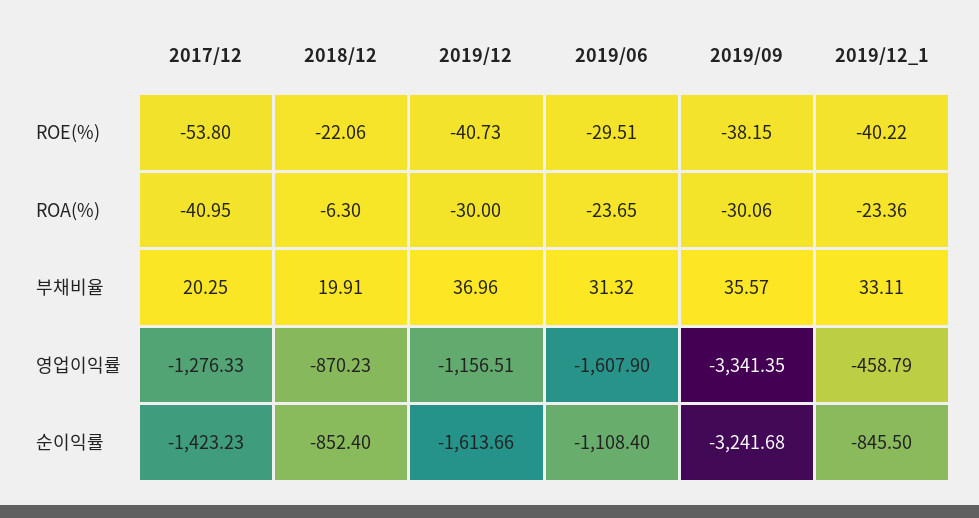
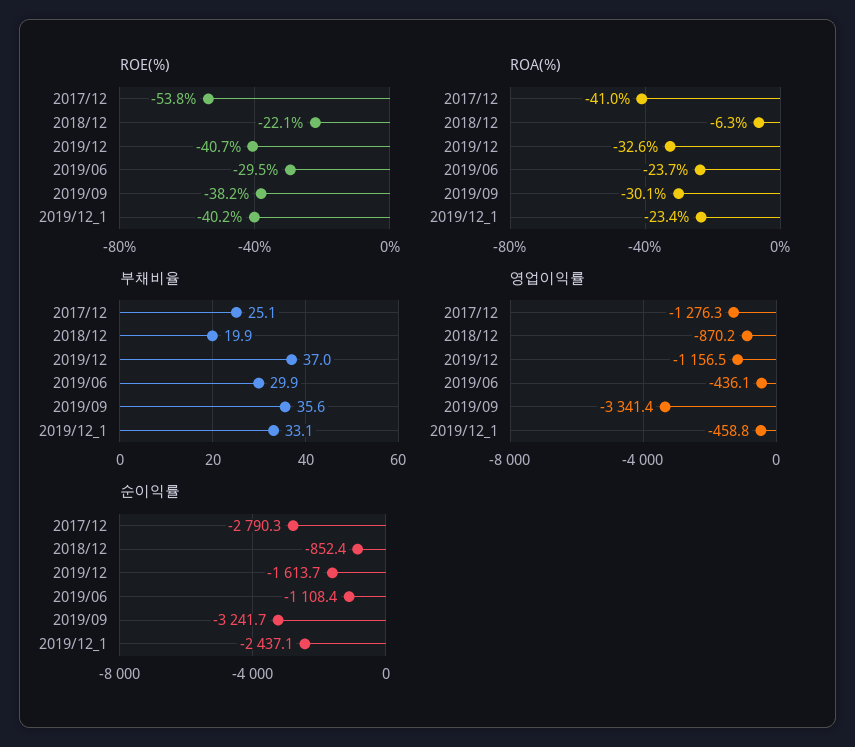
  {
    "ROE(%)": {
      "2017/12": -53.8,
      "2018/12": -22.06,
      "2019/12": -40.73,
      "2019/06": -29.51,
      "2019/09": -38.15,
      "2019/12_1": -40.22
    },
    "ROA(%)": {
      "2017/12": -40.95,
      "2018/12": -6.3,
-     "2019/12": -30,
+     "2019/12": -32.6,
      "2019/06": -23.65,
      "2019/09": -30.06,
      "2019/12_1": -23.36
    },
    "부채비율": {
-     "2017/12": 20.25,
+     "2017/12": 25.1,
      "2018/12": 19.91,
      "2019/12": 36.96,
-     "2019/06": 31.32,
+     "2019/06": 29.9,
      "2019/09": 35.57,
      "2019/12_1": 33.11
    },
    "영업이익률": {
      "2017/12": -1276.33,
      "2018/12": -870.23,
      "2019/12": -1156.51,
-     "2019/06": -1607.9,
+     "2019/06": -436.1,
      "2019/09": -3341.35,
      "2019/12_1": -458.79
    },
    "순이익률": {
-     "2017/12": -1423.23,
+     "2017/12": -2790.3,
      "2018/12": -852.4,
      "2019/12": -1613.66,
      "2019/06": -1108.4,
      "2019/09": -3241.68,
-     "2019/12_1": -845.5
+     "2019/12_1": -2437.1
    }
  }

